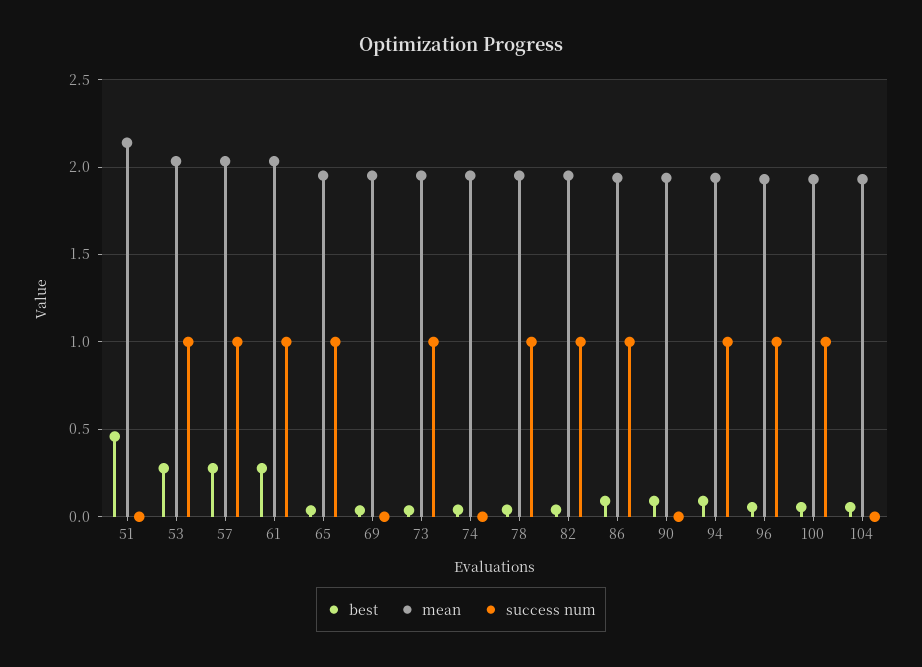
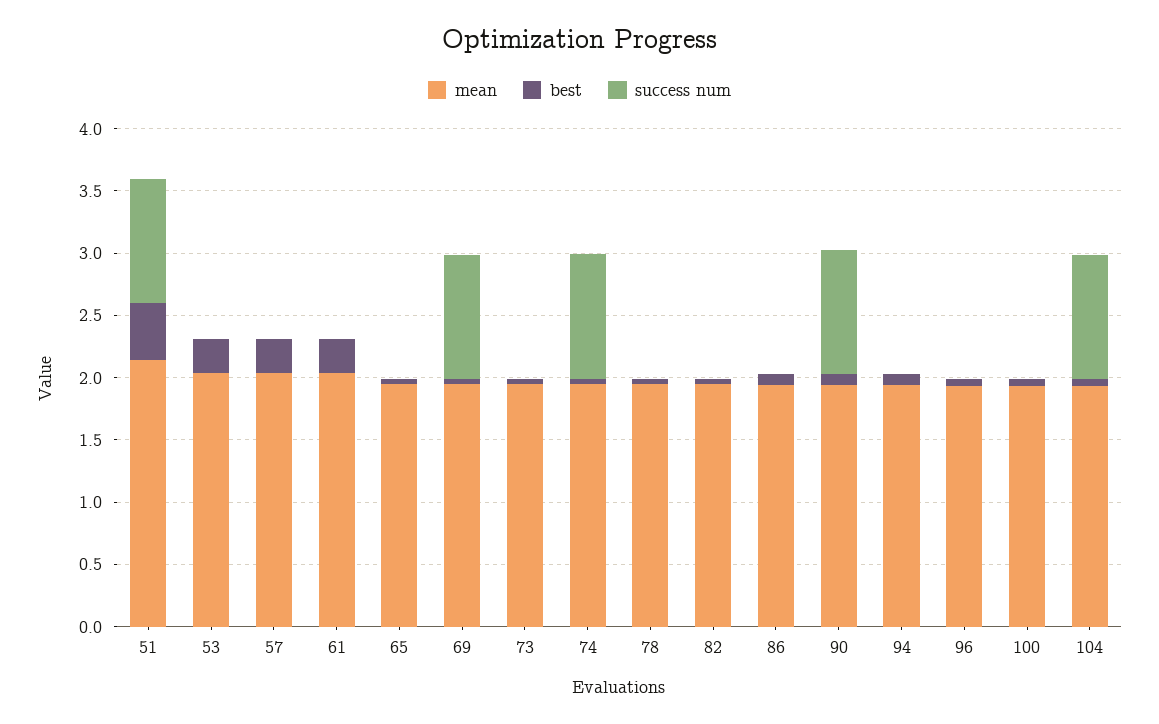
  {
    "best": {
      "51": 0.45,
      "53": 0.3,
      "57": 0.3,
      "61": 0.3,
      "65": 0.05,
      "69": 0.05,
      "73": 0.05,
      "74": 0.05,
      "78": 0.05,
      "82": 0.05,
      "86": 0.1,
      "90": 0.1,
      "94": 0.1,
      "96": 0.05,
      "100": 0.05,
      "104": 0.05
    },
    "mean": {
      "51": 2.15,
      "53": 2.05,
      "57": 2.05,
      "61": 2.05,
      "65": 1.95,
      "69": 1.95,
      "73": 1.95,
      "74": 1.95,
      "78": 1.95,
      "82": 1.95,
      "86": 1.95,
      "90": 1.95,
      "94": 1.95,
      "96": 1.95,
      "100": 1.95,
      "104": 1.95
    },
    "success num": {
-     "51": 0,
+     "51": 1,
-     "53": 1,
+     "53": 0,
-     "57": 1,
+     "57": 0,
-     "61": 1,
+     "61": 0,
-     "65": 1,
+     "65": 0,
-     "69": 0,
+     "69": 1,
-     "73": 1,
+     "73": 0,
-     "74": 0,
+     "74": 1,
-     "78": 1,
+     "78": 0,
-     "82": 1,
+     "82": 0,
-     "86": 1,
+     "86": 0,
-     "90": 0,
+     "90": 1,
-     "94": 1,
+     "94": 0,
-     "96": 1,
+     "96": 0,
-     "100": 1,
+     "100": 0,
-     "104": 0
+     "104": 1
    }
  }

